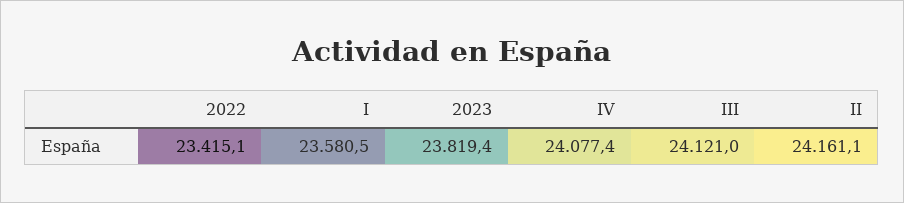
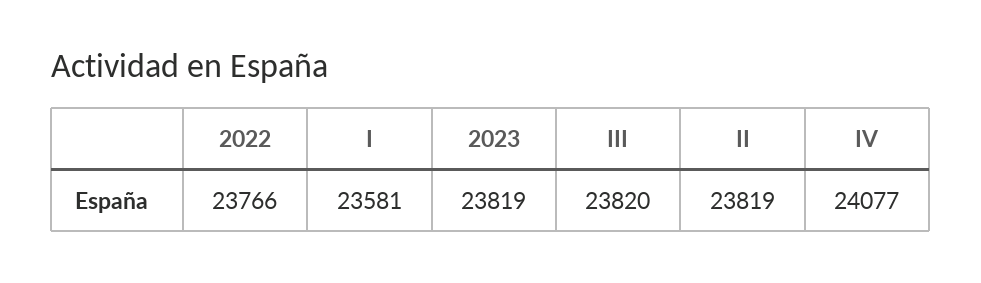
  {
-   "2022": 23415.1,
+   "2022": 23766,
    "I": 23580.5,
    "2023": 23819.4,
    "IV": 24077.4,
-   "III": 24121,
+   "III": 23820,
-   "II": 24161.1
+   "II": 23819
  }

